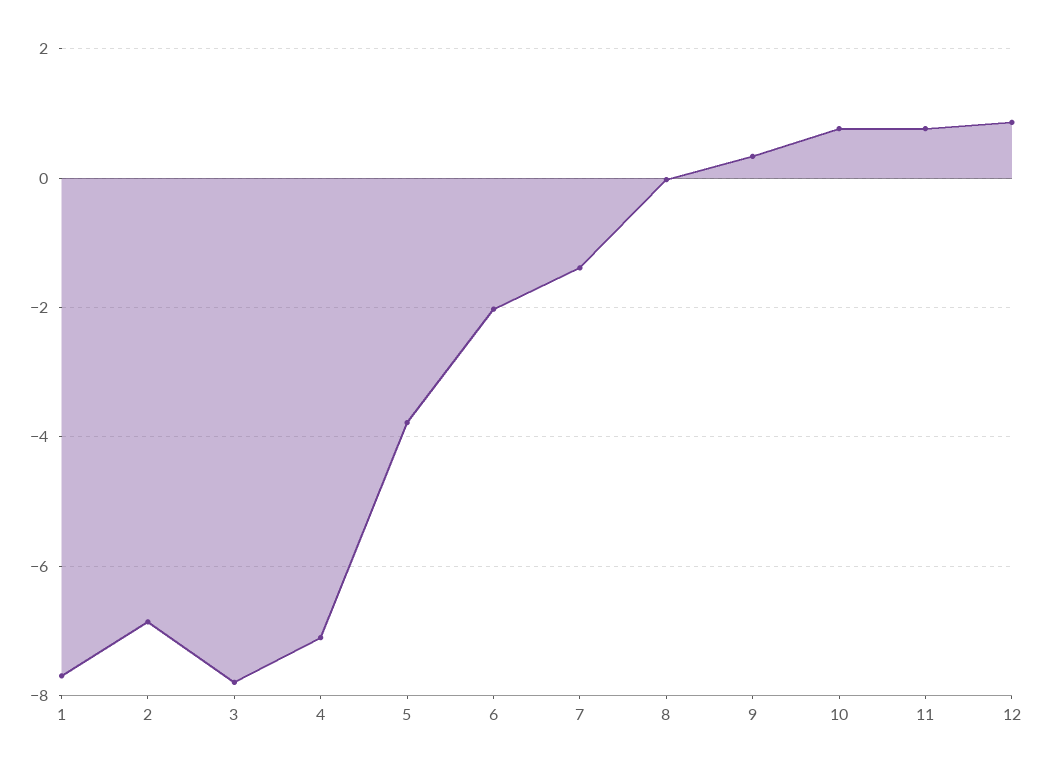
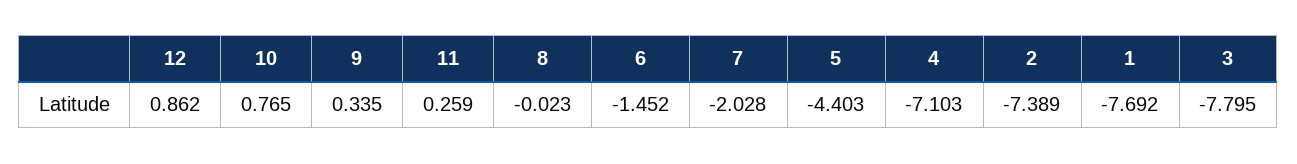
  {
    "1": -7.692,
-   "2": -6.8,
+   "2": -7.389,
    "3": -7.795,
    "4": -7.103,
-   "5": -3.8,
+   "5": -4.403,
-   "6": -2,
+   "6": -1.452,
-   "7": -1.4,
+   "7": -2.028,
    "8": -0.023,
    "9": 0.335,
    "10": 0.765,
-   "11": 0.8,
+   "11": 0.259,
    "12": 0.862
  }

